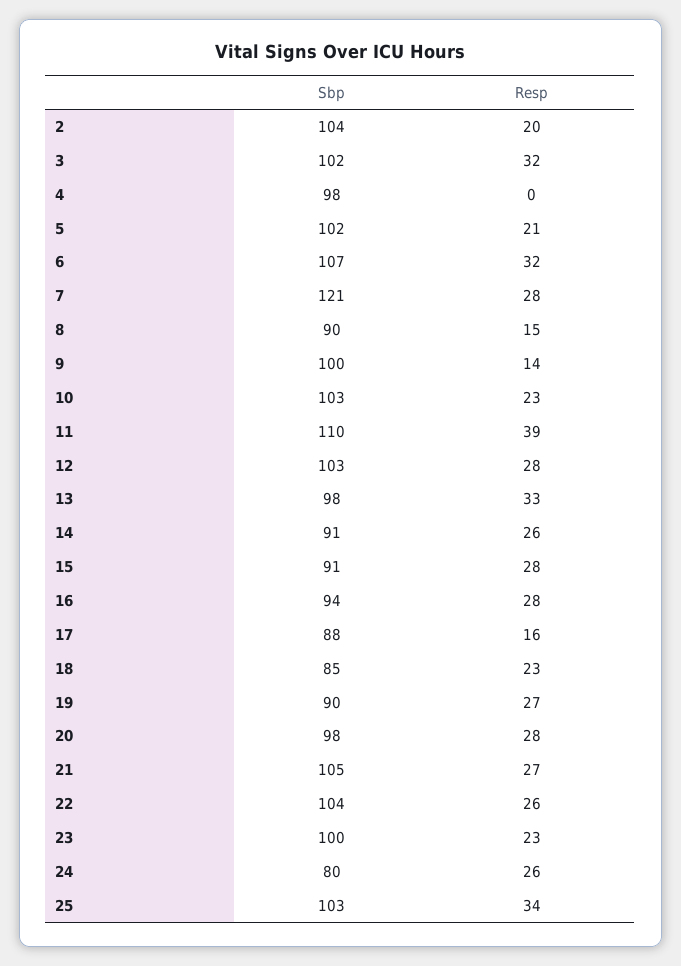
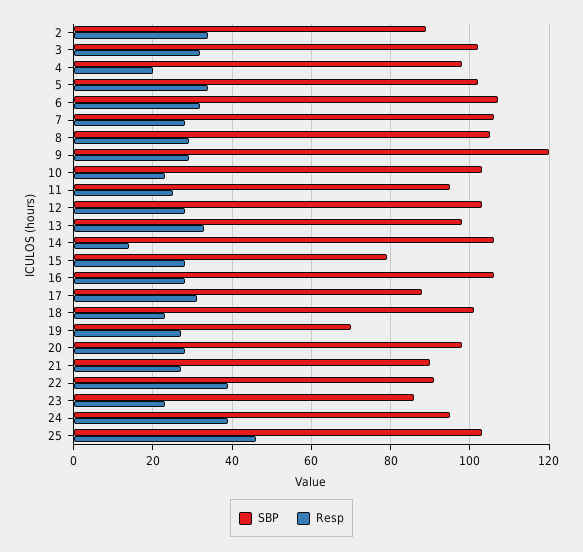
  {
    "Sbp": {
-     "2": 104,
+     "2": 90,
      "3": 102,
      "4": 98,
      "5": 102,
      "6": 107,
-     "7": 121,
+     "7": 105,
-     "8": 90,
+     "8": 105,
-     "9": 100,
+     "9": 120,
      "10": 103,
-     "11": 110,
+     "11": 95,
      "12": 103,
      "13": 98,
-     "14": 91,
+     "14": 105,
-     "15": 91,
+     "15": 80,
-     "16": 94,
+     "16": 105,
      "17": 88,
-     "18": 85,
+     "18": 100,
-     "19": 90,
+     "19": 70,
      "20": 98,
-     "21": 105,
+     "21": 90,
-     "22": 104,
+     "22": 90,
-     "23": 100,
+     "23": 85,
-     "24": 80,
+     "24": 95,
      "25": 103
    },
    "Resp": {
-     "2": 20,
+     "2": 35,
      "3": 32,
-     "4": 0,
+     "4": 20,
-     "5": 21,
+     "5": 35,
      "6": 32,
      "7": 28,
-     "8": 15,
+     "8": 30,
-     "9": 14,
+     "9": 30,
      "10": 23,
-     "11": 39,
+     "11": 25,
      "12": 28,
      "13": 33,
-     "14": 26,
+     "14": 15,
      "15": 28,
      "16": 28,
-     "17": 16,
+     "17": 30,
      "18": 23,
      "19": 27,
      "20": 28,
      "21": 27,
-     "22": 26,
+     "22": 40,
      "23": 23,
-     "24": 26,
+     "24": 40,
-     "25": 34
+     "25": 45
    }
  }

